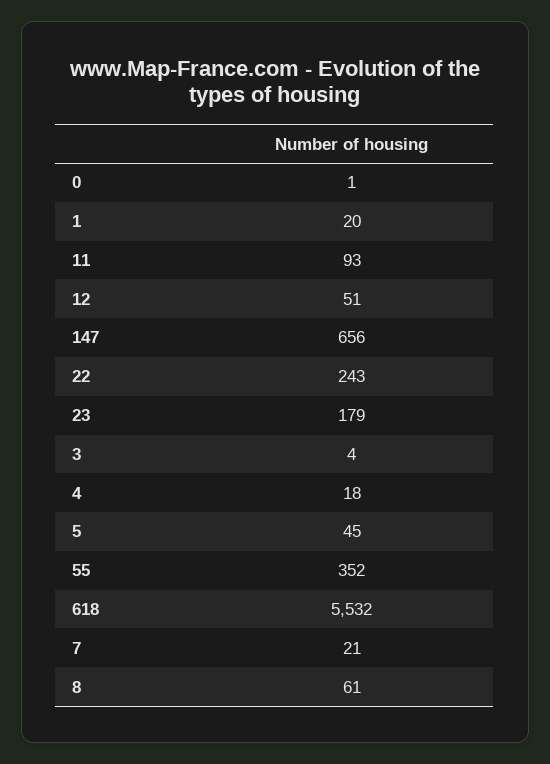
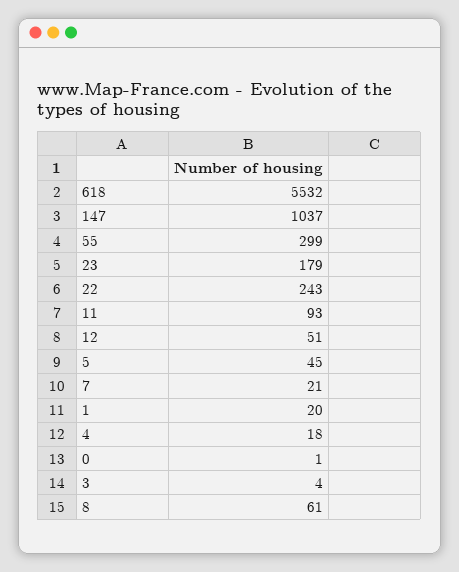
  {
    "0": 1,
    "1": 20,
    "11": 93,
    "12": 51,
-   "147": 656,
+   "147": 1037,
    "22": 243,
    "23": 179,
    "3": 4,
    "4": 18,
    "5": 45,
-   "55": 352,
+   "55": 299,
    "618": 5532,
    "7": 21,
    "8": 61
  }

